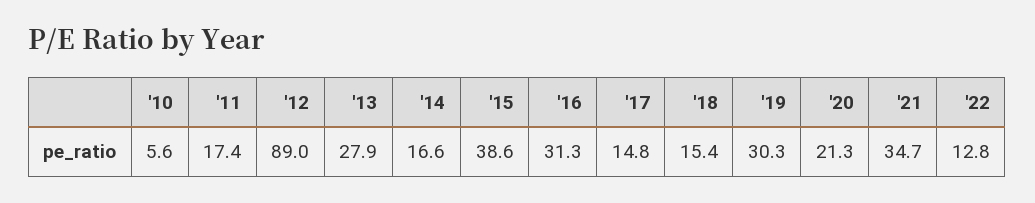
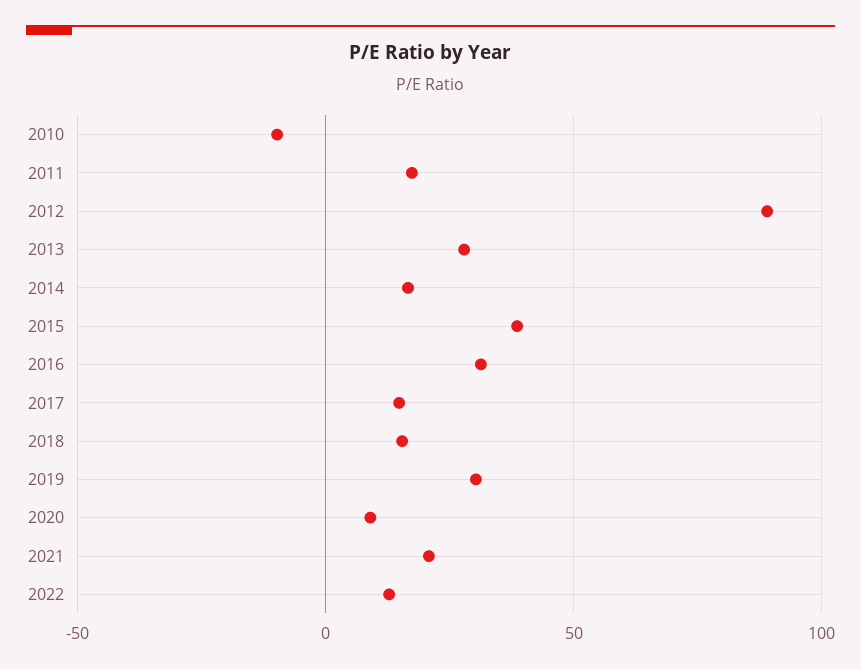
  {
-   "'10": 5.6,
+   "'10": -10,
    "'11": 17.4,
    "'12": 89,
    "'13": 27.9,
    "'14": 16.6,
    "'15": 38.6,
    "'16": 31.3,
    "'17": 14.8,
    "'18": 15.4,
    "'19": 30.3,
-   "'20": 21.3,
+   "'20": 10,
-   "'21": 34.7,
+   "'21": 20,
    "'22": 12.8
  }

